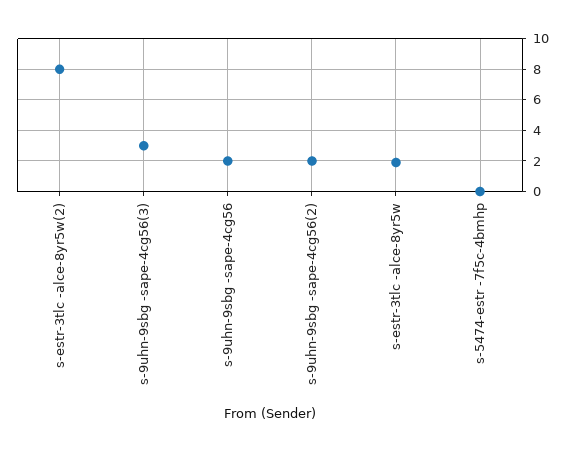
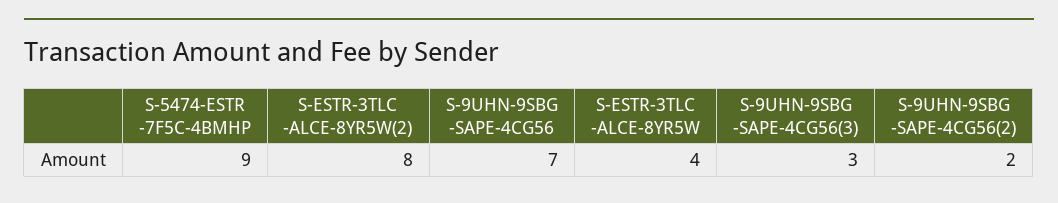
  {
    "s-estr-3tlc -alce-8yr5w(2)": 8,
    "s-9uhn-9sbg -sape-4cg56(3)": 3,
-   "s-9uhn-9sbg -sape-4cg56": 2,
+   "s-9uhn-9sbg -sape-4cg56": 7,
    "s-9uhn-9sbg -sape-4cg56(2)": 2,
-   "s-estr-3tlc -alce-8yr5w": 2,
+   "s-estr-3tlc -alce-8yr5w": 4,
-   "s-5474-estr -7f5c-4bmhp": 0
+   "s-5474-estr -7f5c-4bmhp": 9
  }

